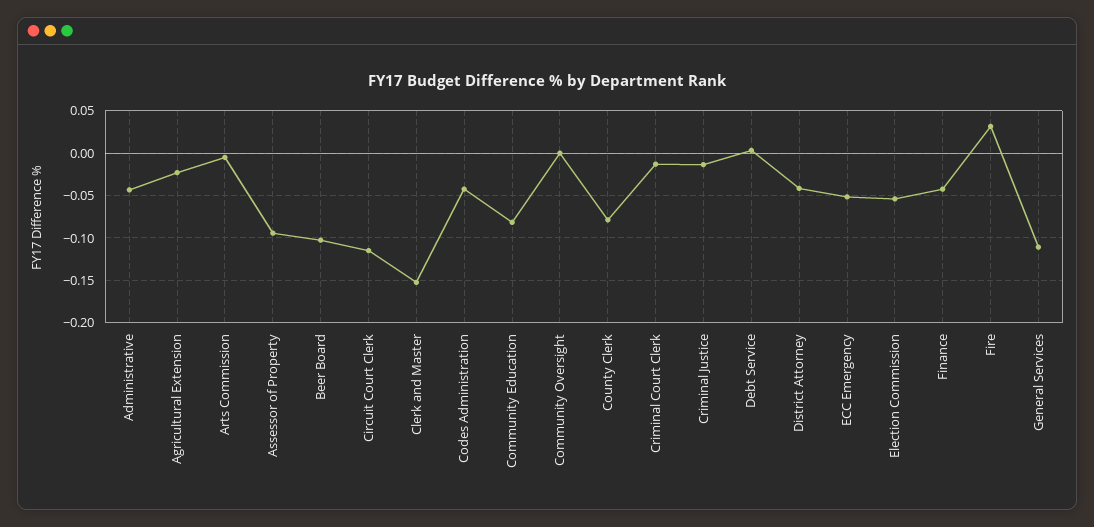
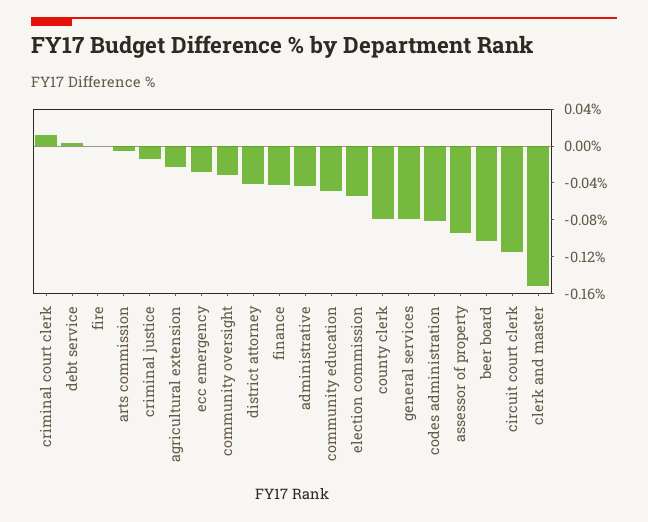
  {
    "Administrative": -0.04,
    "Agricultural Extension": -0.02,
    "Arts Commission": 0,
    "Assessor of Property": -0.09,
    "Beer Board": -0.1,
    "Circuit Court Clerk": -0.12,
    "Clerk and Master": -0.15,
-   "Codes Administration": -0.04,
+   "Codes Administration": -0.08,
-   "Community Education": -0.08,
+   "Community Education": -0.05,
-   "Community Oversight": 0,
+   "Community Oversight": -0.03,
    "County Clerk": -0.08,
-   "Criminal Court Clerk": -0.01,
+   "Criminal Court Clerk": 0.01,
    "Criminal Justice": -0.01,
    "Debt Service": 0,
    "District Attorney": -0.04,
-   "ECC Emergency": -0.05,
+   "ECC Emergency": -0.03,
    "Election Commission": -0.05,
    "Finance": -0.04,
-   "Fire": 0.03,
+   "Fire": 0,
-   "General Services": -0.11
+   "General Services": -0.08
  }

